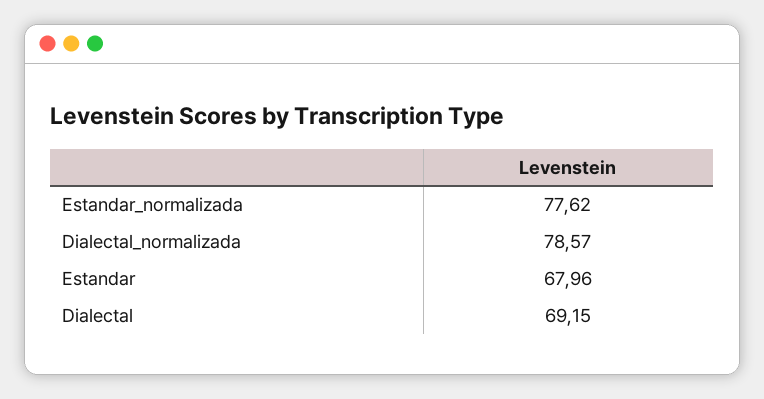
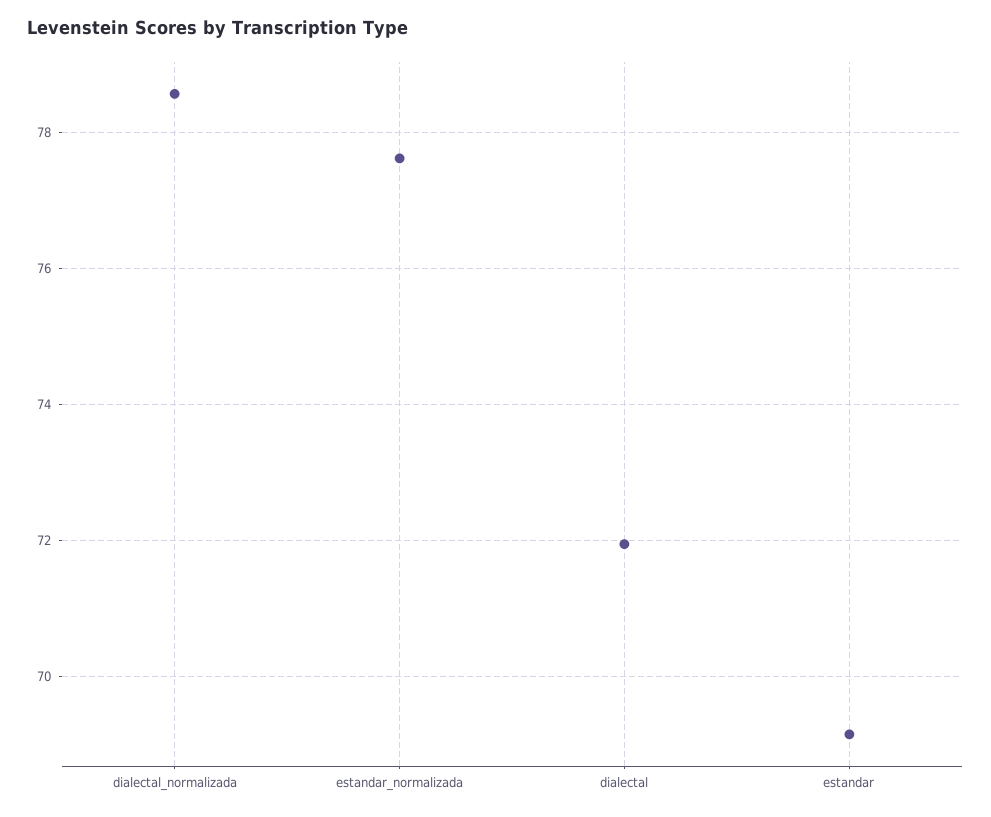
  {
    "Estandar_normalizada": 77.62,
    "Dialectal_normalizada": 78.57,
-   "Estandar": 67.96,
+   "Estandar": 69.2,
-   "Dialectal": 69.15
+   "Dialectal": 72
  }

